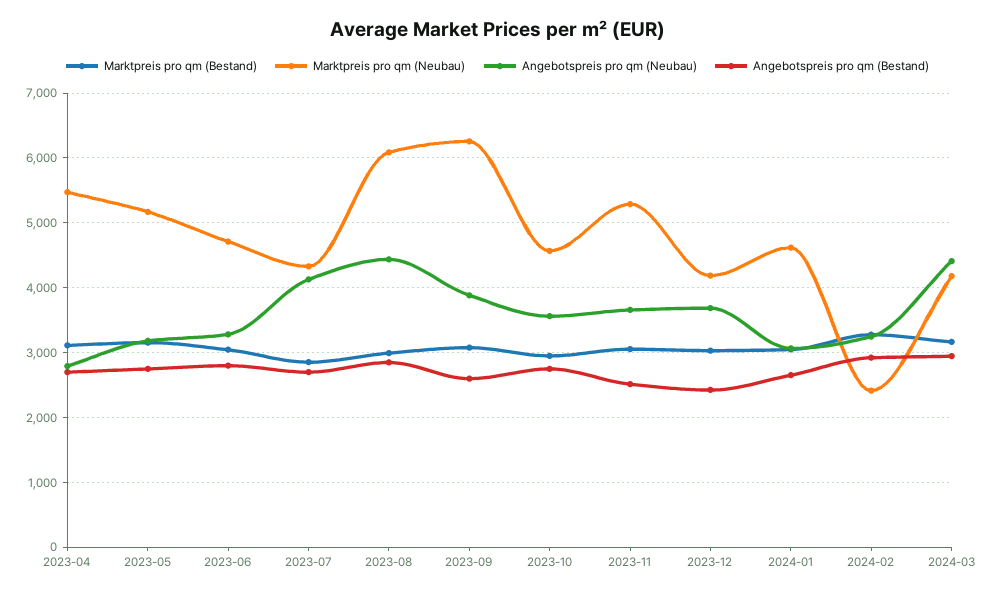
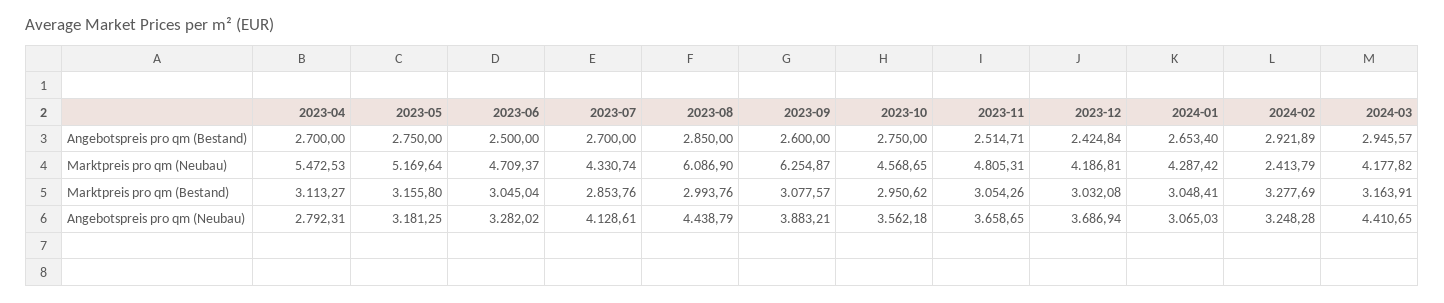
  {
    "Marktpreis pro qm (Bestand)": {
      "2023-04": 3113.27,
      "2023-05": 3155.8,
      "2023-06": 3045.04,
      "2023-07": 2853.76,
      "2023-08": 2993.76,
      "2023-09": 3077.57,
      "2023-10": 2950.62,
      "2023-11": 3054.26,
      "2023-12": 3032.08,
      "2024-01": 3048.41,
      "2024-02": 3277.69,
      "2024-03": 3163.91
    },
    "Marktpreis pro qm (Neubau)": {
      "2023-04": 5472.53,
      "2023-05": 5169.64,
      "2023-06": 4709.37,
      "2023-07": 4330.74,
      "2023-08": 6086.9,
      "2023-09": 6254.87,
      "2023-10": 4568.65,
-     "2023-11": 5300,
+     "2023-11": 4805.31,
      "2023-12": 4186.81,
-     "2024-01": 4600,
+     "2024-01": 4287.42,
      "2024-02": 2413.79,
      "2024-03": 4177.82
    },
    "Angebotspreis pro qm (Neubau)": {
      "2023-04": 2792.31,
      "2023-05": 3181.25,
      "2023-06": 3282.02,
      "2023-07": 4128.61,
      "2023-08": 4438.79,
      "2023-09": 3883.21,
      "2023-10": 3562.18,
      "2023-11": 3658.65,
      "2023-12": 3686.94,
      "2024-01": 3065.03,
      "2024-02": 3248.28,
      "2024-03": 4410.65
    },
    "Angebotspreis pro qm (Bestand)": {
      "2023-04": 2700,
      "2023-05": 2750,
-     "2023-06": 2800,
+     "2023-06": 2500,
      "2023-07": 2700,
      "2023-08": 2850,
      "2023-09": 2600,
      "2023-10": 2750,
      "2023-11": 2514.71,
      "2023-12": 2424.84,
      "2024-01": 2653.4,
      "2024-02": 2921.89,
      "2024-03": 2945.57
    }
  }

